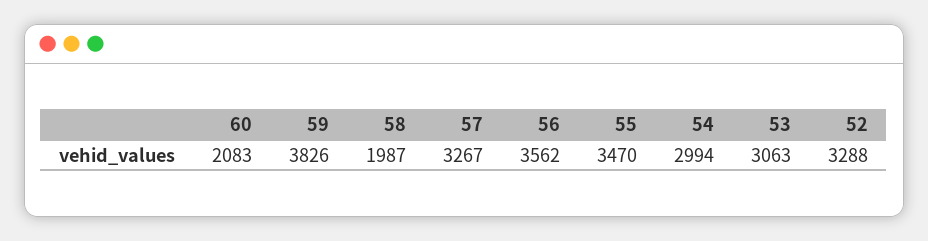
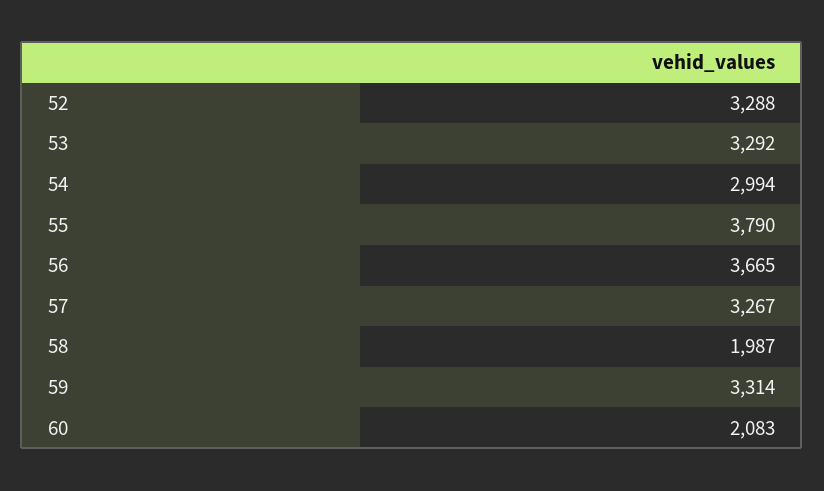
  {
    "60": 2083,
-   "59": 3826,
+   "59": 3314,
    "58": 1987,
    "57": 3267,
-   "56": 3562,
+   "56": 3665,
-   "55": 3470,
+   "55": 3790,
    "54": 2994,
-   "53": 3063,
+   "53": 3292,
    "52": 3288
  }

